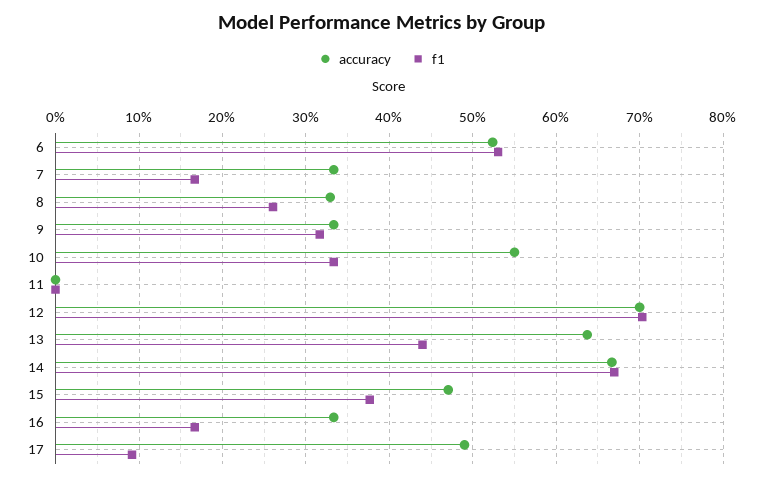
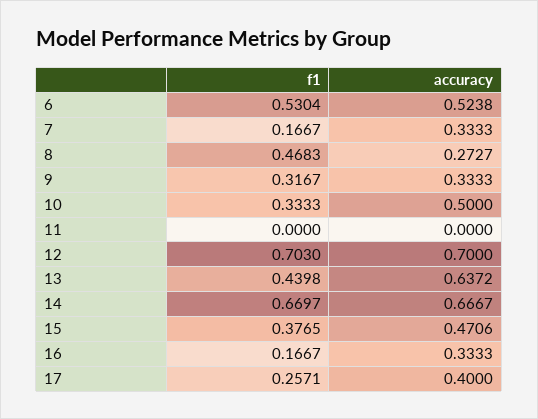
  {
    "accuracy": {
      "6": 0.5238,
      "7": 0.3333,
-     "8": 0.33,
+     "8": 0.2727,
      "9": 0.3333,
-     "10": 0.55,
+     "10": 0.5,
      "11": 0,
      "12": 0.7,
      "13": 0.6372,
      "14": 0.6667,
      "15": 0.4706,
      "16": 0.3333,
-     "17": 0.49
+     "17": 0.4
    },
    "f1": {
      "6": 0.5304,
      "7": 0.1667,
-     "8": 0.26,
+     "8": 0.4683,
      "9": 0.3167,
      "10": 0.3333,
      "11": 0,
      "12": 0.703,
      "13": 0.4398,
      "14": 0.6697,
      "15": 0.3765,
      "16": 0.1667,
-     "17": 0.09
+     "17": 0.2571
    }
  }

